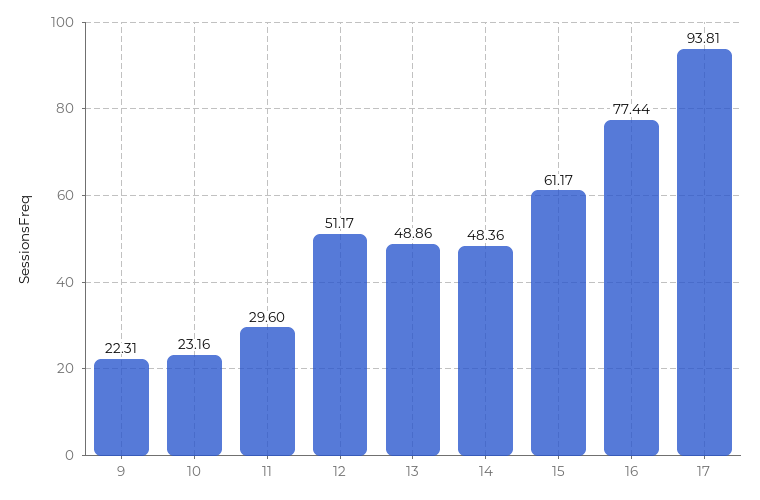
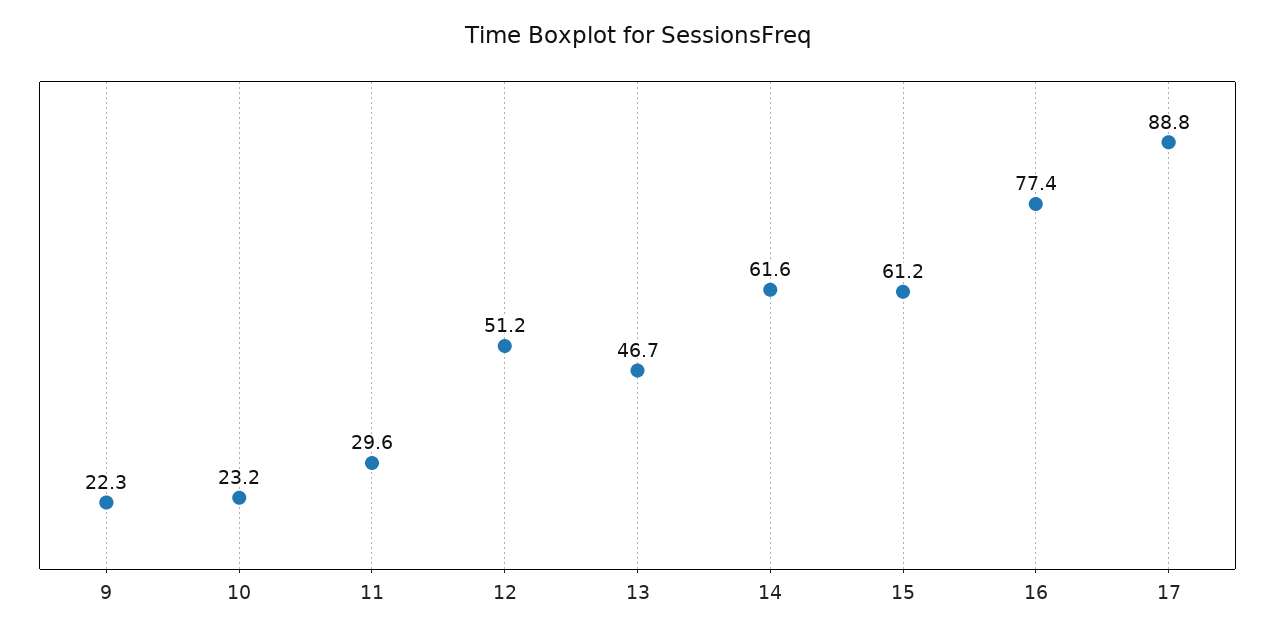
  {
    "9": 22.31,
    "10": 23.16,
    "11": 29.6,
    "12": 51.17,
-   "13": 48.86,
+   "13": 46.7,
-   "14": 48.36,
+   "14": 61.6,
    "15": 61.17,
    "16": 77.44,
-   "17": 93.81
+   "17": 88.8
  }

